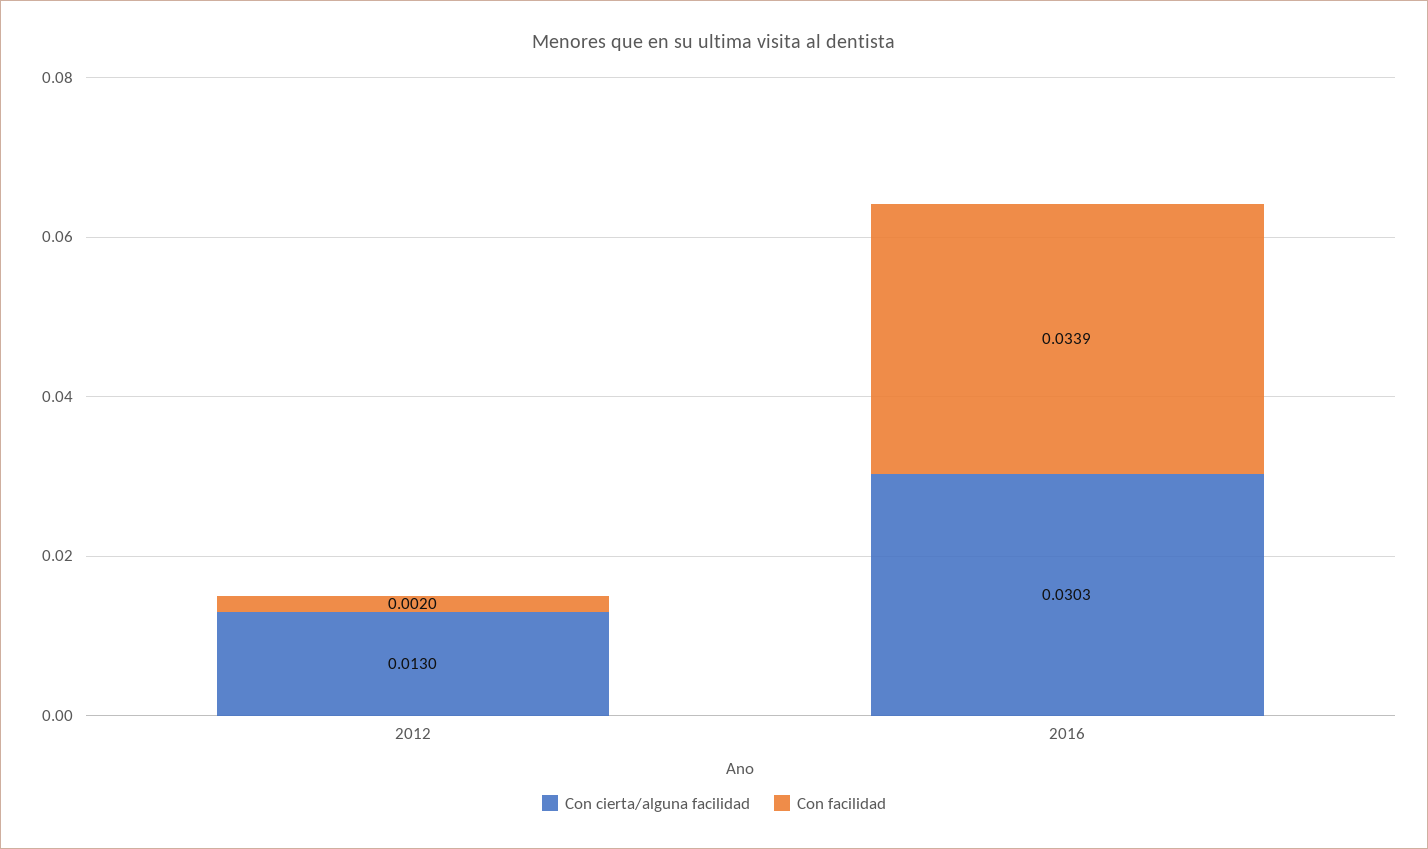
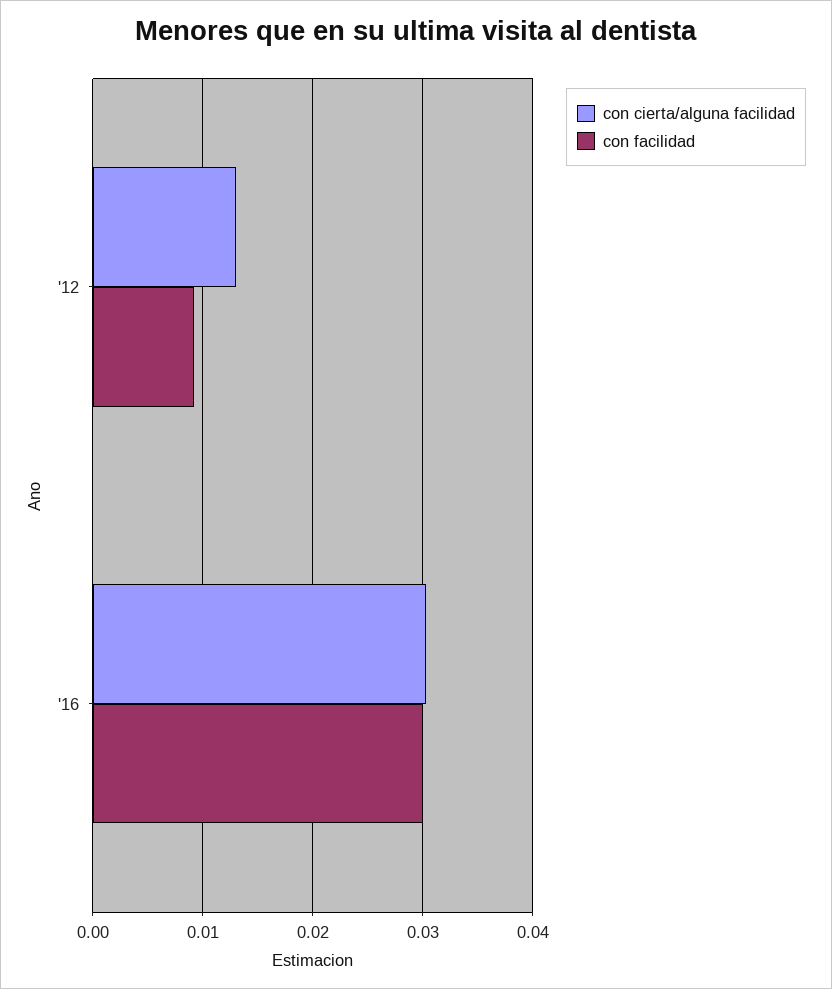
  {
    "Con cierta/alguna facilidad": {
      "2012": 0.013,
      "2016": 0.0303
    },
    "Con facilidad": {
-     "2012": 0.002,
+     "2012": 0.009,
-     "2016": 0.0339
+     "2016": 0.03
    }
  }

